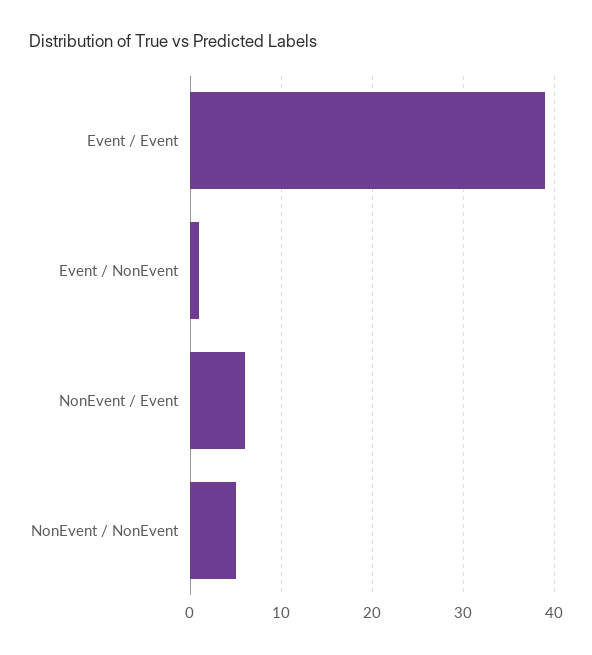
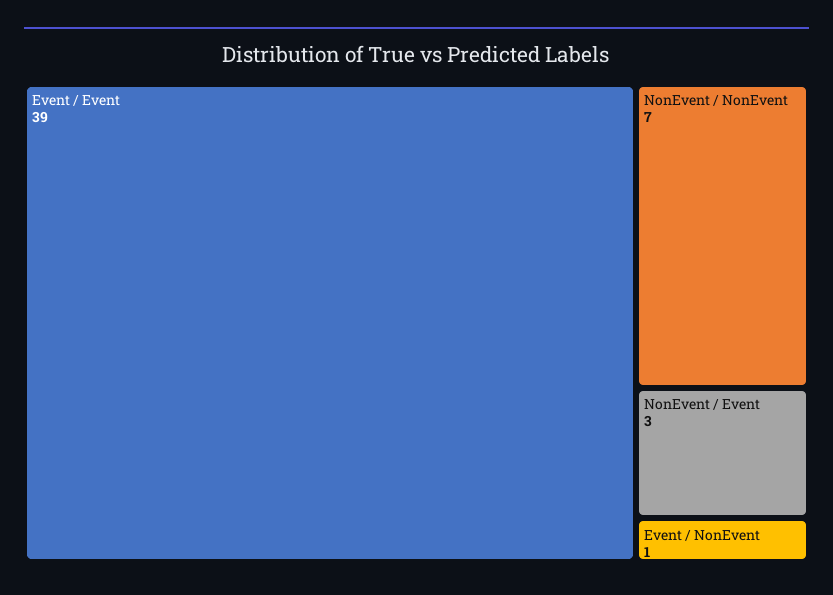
  {
    "Event / Event": 39,
    "Event / NonEvent": 1,
-   "NonEvent / Event": 6,
+   "NonEvent / Event": 3,
-   "NonEvent / NonEvent": 5
+   "NonEvent / NonEvent": 7
  }

